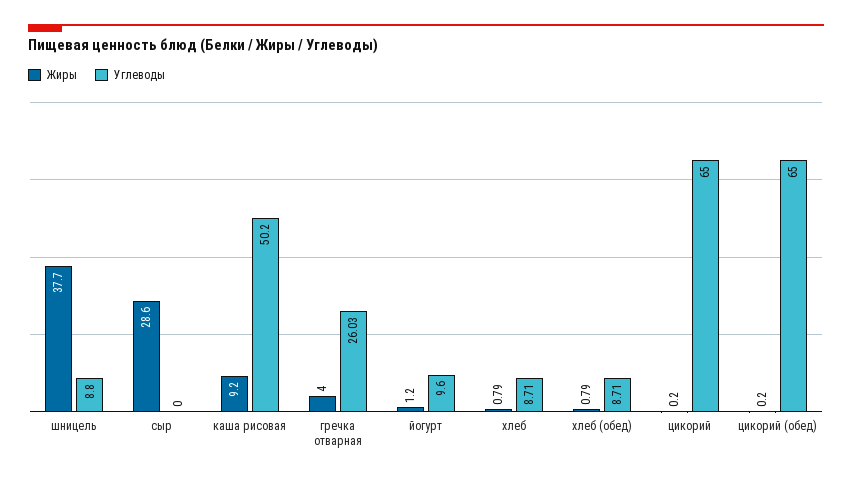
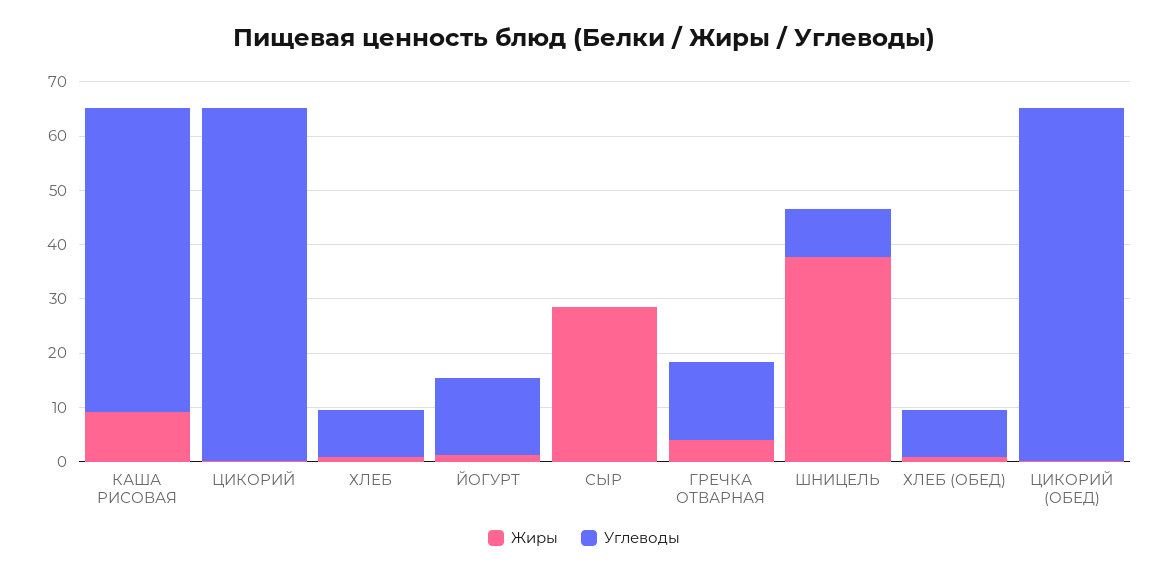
  {
    "Жиры": {
      "шницель": 37.7,
      "сыр": 28.6,
      "каша рисовая": 9.2,
      "гречка отварная": 4,
      "йогурт": 1.2,
      "хлеб": 0.79,
      "хлеб (обед)": 0.79,
      "цикорий": 0.2,
      "цикорий (обед)": 0.2
    },
    "Углеводы": {
      "шницель": 8.8,
      "сыр": 0,
-     "каша рисовая": 50.2,
+     "каша рисовая": 56,
-     "гречка отварная": 26.03,
+     "гречка отварная": 14,
-     "йогурт": 9.6,
+     "йогурт": 14,
      "хлеб": 8.71,
      "хлеб (обед)": 8.71,
      "цикорий": 65,
      "цикорий (обед)": 65
    }
  }

